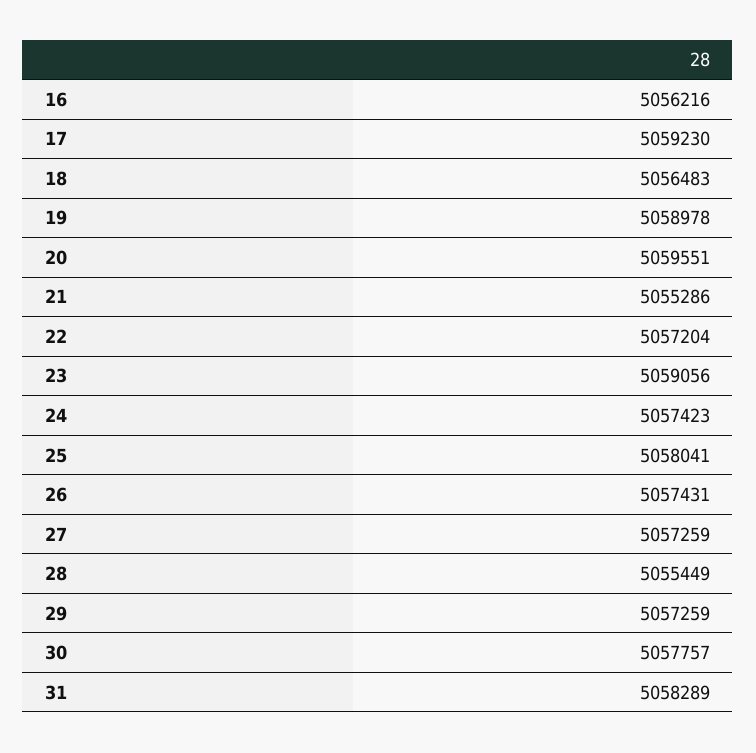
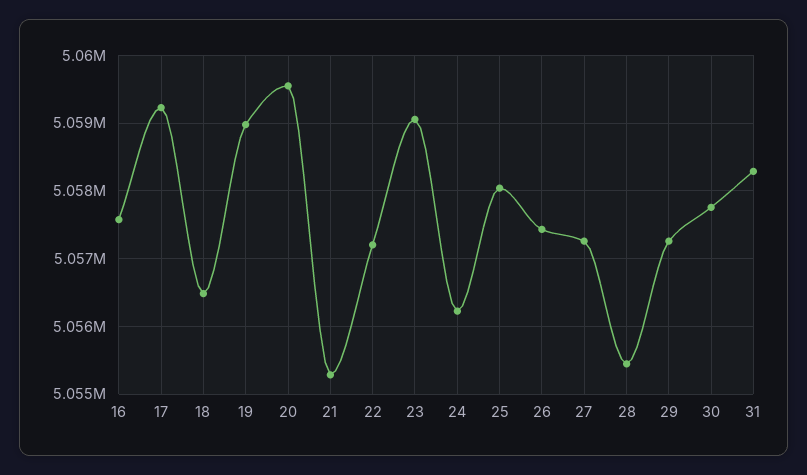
  {
-   "16": 5056216,
+   "16": 5057600,
    "17": 5059230,
    "18": 5056483,
    "19": 5058978,
    "20": 5059551,
    "21": 5055286,
    "22": 5057204,
    "23": 5059056,
-   "24": 5057423,
+   "24": 5056200,
    "25": 5058041,
    "26": 5057431,
    "27": 5057259,
    "28": 5055449,
    "29": 5057259,
    "30": 5057757,
    "31": 5058289
  }

